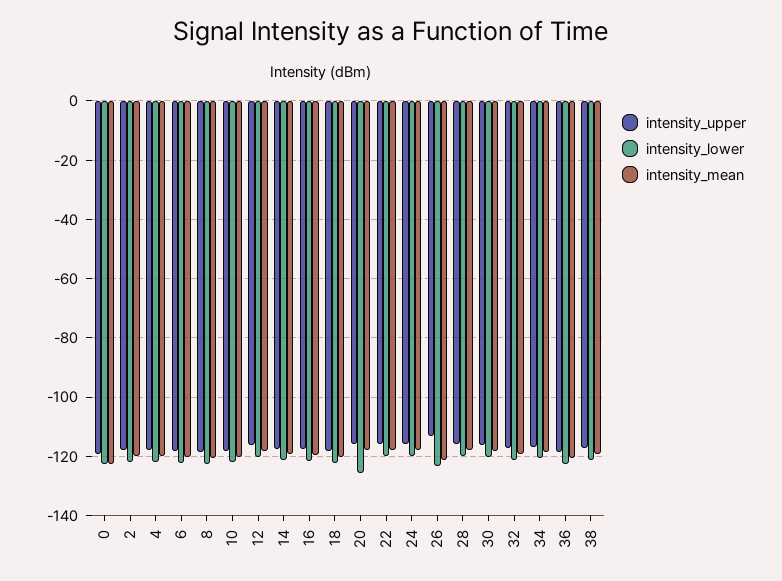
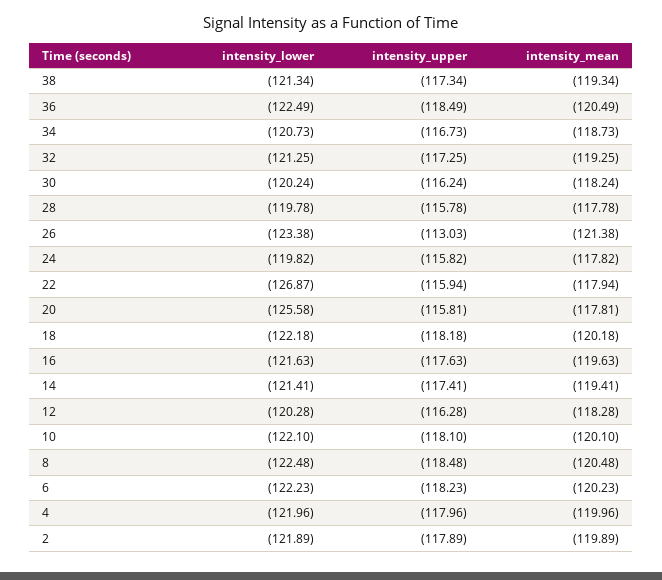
  {
    "intensity_upper": {
-     "0": -120,
      "2": -117.89,
      "4": -117.96,
      "6": -118.23,
      "8": -118.48,
      "10": -118.1,
      "12": -116.28,
      "14": -117.41,
      "16": -117.63,
      "18": -118.18,
      "20": -115.81,
      "22": -115.94,
      "24": -115.82,
      "26": -113.03,
      "28": -115.78,
      "30": -116.24,
      "32": -117.25,
      "34": -116.73,
      "36": -118.49,
      "38": -117.34
    },
    "intensity_lower": {
-     "0": -122.5,
      "2": -121.89,
      "4": -121.96,
      "6": -122.23,
      "8": -122.48,
      "10": -122.1,
      "12": -120.28,
      "14": -121.41,
      "16": -121.63,
      "18": -122.18,
      "20": -125.58,
-     "22": -120,
+     "22": -126.87,
      "24": -119.82,
      "26": -123.38,
      "28": -119.78,
      "30": -120.24,
      "32": -121.25,
      "34": -120.73,
      "36": -122.49,
      "38": -121.34
    },
    "intensity_mean": {
-     "0": -122.5,
      "2": -119.89,
      "4": -119.96,
      "6": -120.23,
      "8": -120.48,
      "10": -120.1,
      "12": -118.28,
      "14": -119.41,
      "16": -119.63,
      "18": -120.18,
      "20": -117.81,
      "22": -117.94,
      "24": -117.82,
      "26": -121.38,
      "28": -117.78,
      "30": -118.24,
      "32": -119.25,
      "34": -118.73,
      "36": -120.49,
      "38": -119.34
    }
  }

